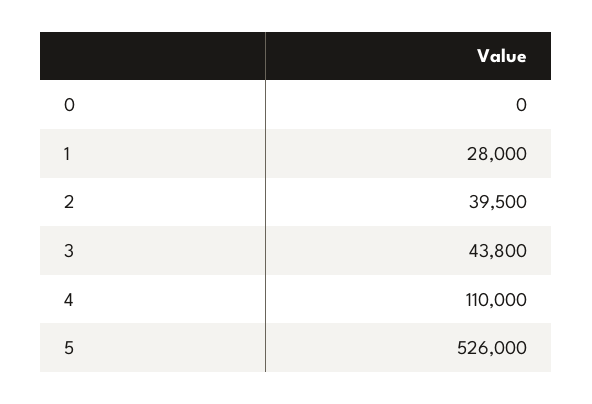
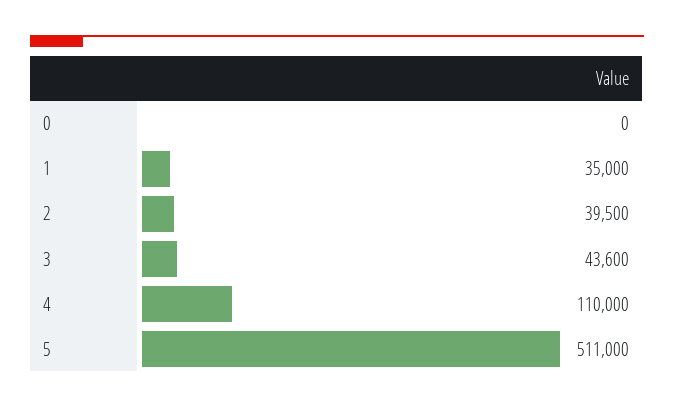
  {
    "0": 0,
-   "1": 28000,
+   "1": 35000,
    "2": 39500,
-   "3": 43800,
+   "3": 43600,
    "4": 110000,
-   "5": 526000
+   "5": 511000
  }

